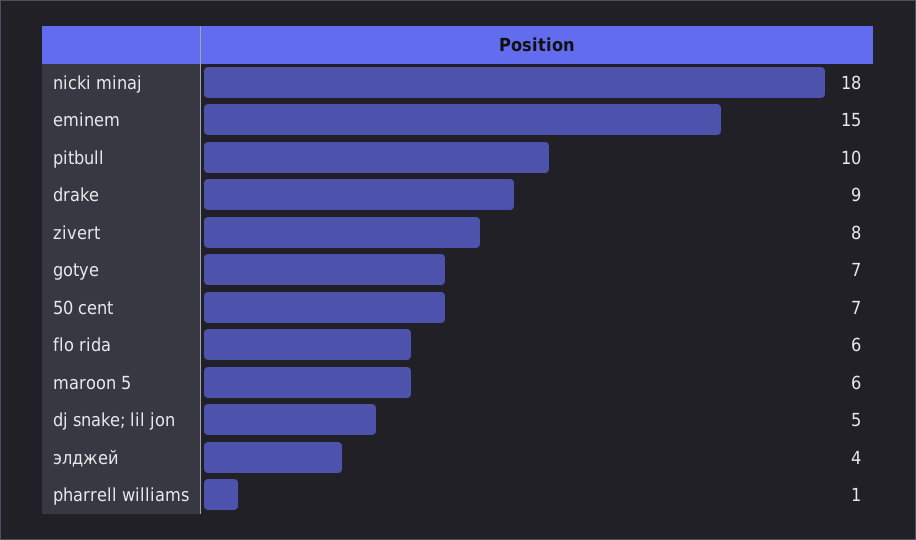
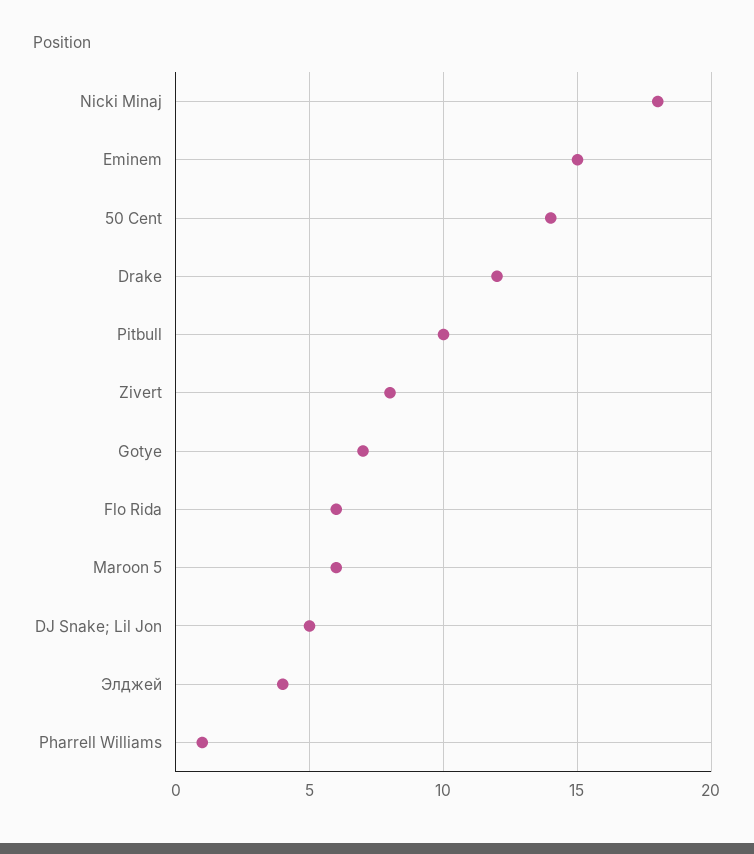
  {
    "nicki minaj": 18,
    "eminem": 15,
    "pitbull": 10,
-   "drake": 9,
+   "drake": 12,
    "zivert": 8,
    "gotye": 7,
-   "50 cent": 7,
+   "50 cent": 14,
    "flo rida": 6,
    "maroon 5": 6,
    "dj snake; lil jon": 5,
    "элджей": 4,
    "pharrell williams": 1
  }

